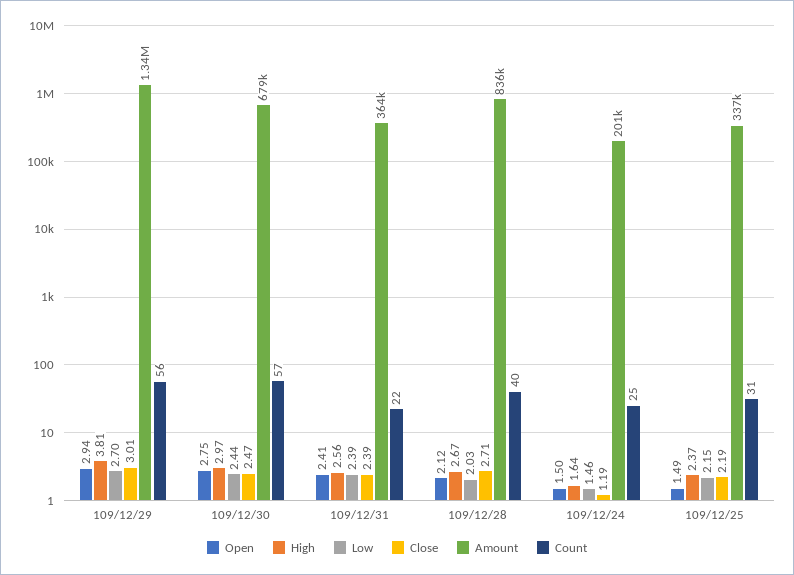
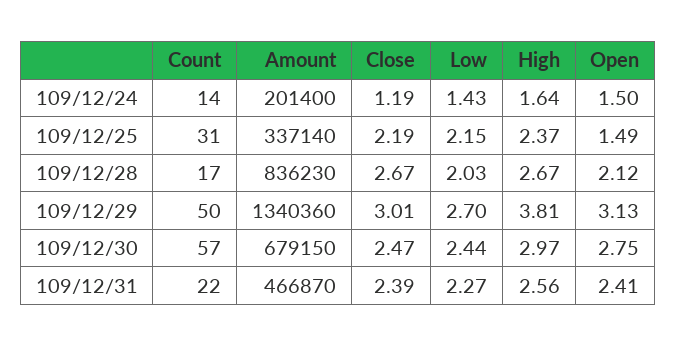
  {
    "Open": {
-     "109/12/29": 2.94,
+     "109/12/29": 3.13,
      "109/12/30": 2.75,
      "109/12/31": 2.41,
      "109/12/28": 2.12,
      "109/12/24": 1.5,
      "109/12/25": 1.49
    },
    "High": {
      "109/12/29": 3.81,
      "109/12/30": 2.97,
      "109/12/31": 2.56,
      "109/12/28": 2.67,
      "109/12/24": 1.64,
      "109/12/25": 2.37
    },
    "Low": {
      "109/12/29": 2.7,
      "109/12/30": 2.44,
-     "109/12/31": 2.39,
+     "109/12/31": 2.27,
      "109/12/28": 2.03,
-     "109/12/24": 1.46,
+     "109/12/24": 1.43,
      "109/12/25": 2.15
    },
    "Close": {
      "109/12/29": 3.01,
      "109/12/30": 2.47,
      "109/12/31": 2.39,
-     "109/12/28": 2.71,
+     "109/12/28": 2.67,
      "109/12/24": 1.19,
      "109/12/25": 2.19
    },
    "Amount": {
      "109/12/29": 1340360,
      "109/12/30": 679150,
-     "109/12/31": 364000,
+     "109/12/31": 466870,
      "109/12/28": 836230,
      "109/12/24": 201400,
      "109/12/25": 337140
    },
    "Count": {
-     "109/12/29": 56,
+     "109/12/29": 50,
      "109/12/30": 57,
      "109/12/31": 22,
-     "109/12/28": 40,
+     "109/12/28": 17,
-     "109/12/24": 25,
+     "109/12/24": 14,
      "109/12/25": 31
    }
  }

